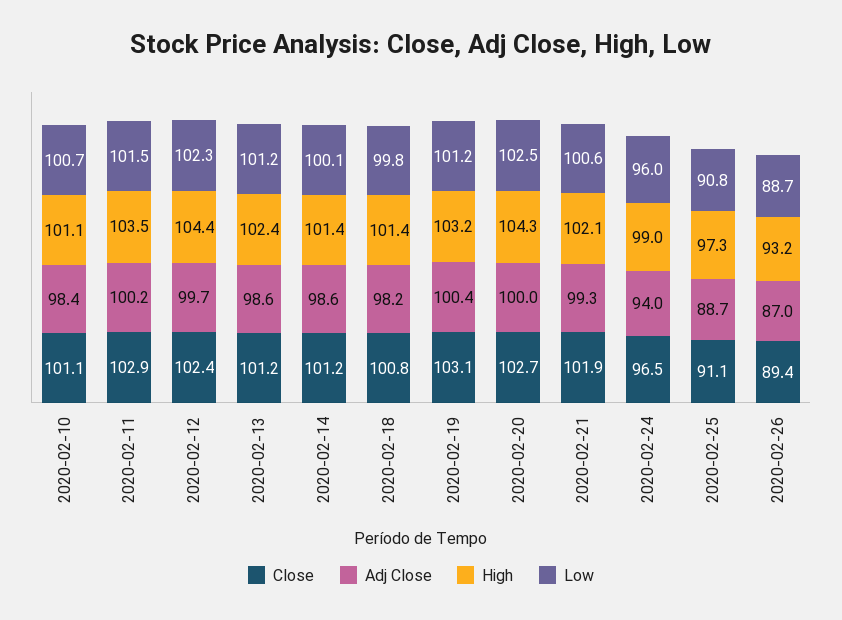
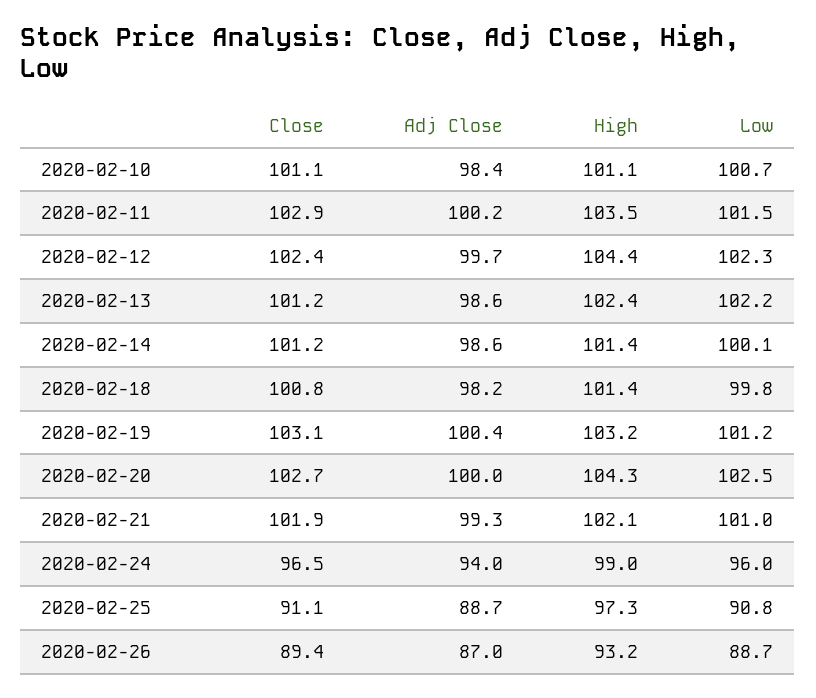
  {
    "Close": {
      "2020-02-10": 101.1,
      "2020-02-11": 102.9,
      "2020-02-12": 102.4,
      "2020-02-13": 101.2,
      "2020-02-14": 101.2,
      "2020-02-18": 100.8,
      "2020-02-19": 103.1,
      "2020-02-20": 102.7,
      "2020-02-21": 101.9,
      "2020-02-24": 96.5,
      "2020-02-25": 91.1,
      "2020-02-26": 89.4
    },
    "Adj Close": {
      "2020-02-10": 98.4,
      "2020-02-11": 100.2,
      "2020-02-12": 99.7,
      "2020-02-13": 98.6,
      "2020-02-14": 98.6,
      "2020-02-18": 98.2,
      "2020-02-19": 100.4,
      "2020-02-20": 100,
      "2020-02-21": 99.3,
      "2020-02-24": 94,
      "2020-02-25": 88.7,
      "2020-02-26": 87
    },
    "High": {
      "2020-02-10": 101.1,
      "2020-02-11": 103.5,
      "2020-02-12": 104.4,
      "2020-02-13": 102.4,
      "2020-02-14": 101.4,
      "2020-02-18": 101.4,
      "2020-02-19": 103.2,
      "2020-02-20": 104.3,
      "2020-02-21": 102.1,
      "2020-02-24": 99,
      "2020-02-25": 97.3,
      "2020-02-26": 93.2
    },
    "Low": {
      "2020-02-10": 100.7,
      "2020-02-11": 101.5,
      "2020-02-12": 102.3,
-     "2020-02-13": 101.2,
+     "2020-02-13": 102.2,
      "2020-02-14": 100.1,
      "2020-02-18": 99.8,
      "2020-02-19": 101.2,
      "2020-02-20": 102.5,
-     "2020-02-21": 100.6,
+     "2020-02-21": 101,
      "2020-02-24": 96,
      "2020-02-25": 90.8,
      "2020-02-26": 88.7
    }
  }

